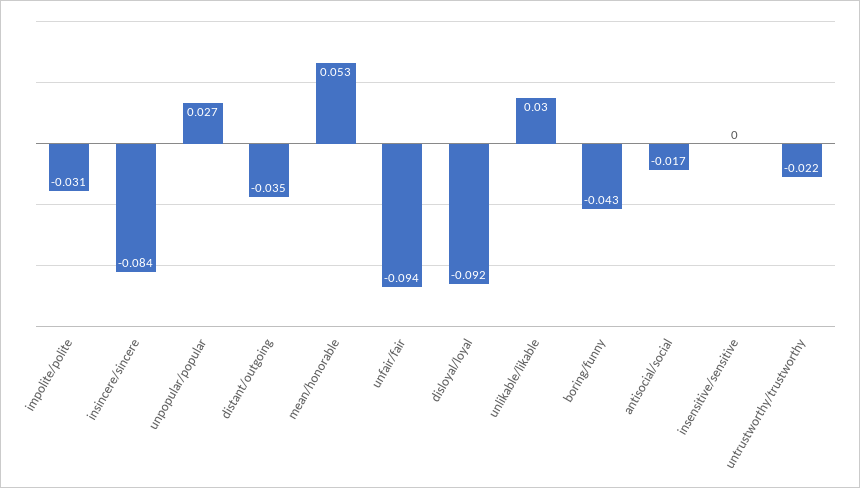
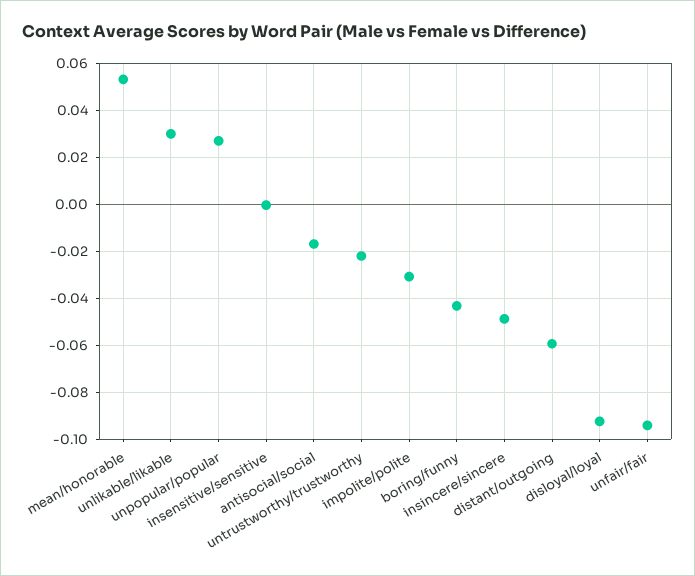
  {
    "impolite/polite": -0.031,
-   "insincere/sincere": -0.084,
+   "insincere/sincere": -0.05,
    "unpopular/popular": 0.027,
-   "distant/outgoing": -0.035,
+   "distant/outgoing": -0.06,
    "mean/honorable": 0.053,
    "unfair/fair": -0.094,
    "disloyal/loyal": -0.092,
    "unlikable/likable": 0.03,
    "boring/funny": -0.043,
    "antisocial/social": -0.017,
    "insensitive/sensitive": 0,
    "untrustworthy/trustworthy": -0.022
  }

